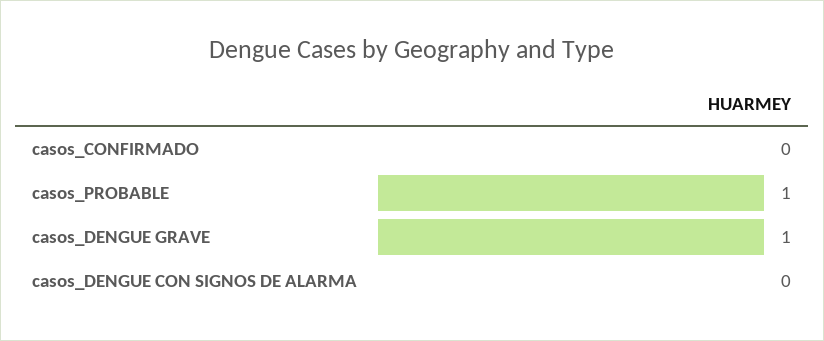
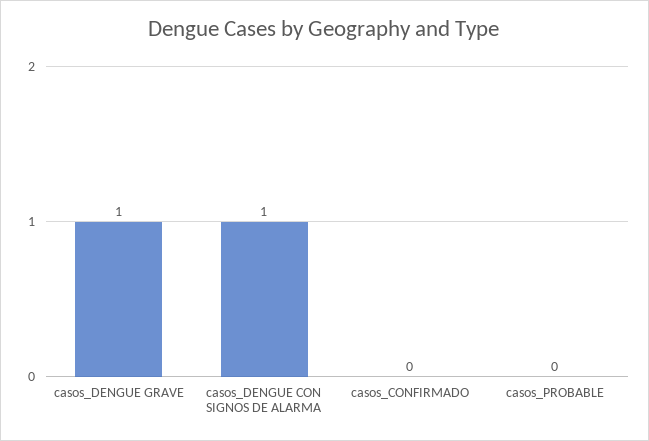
  {
    "casos_CONFIRMADO": 0,
-   "casos_PROBABLE": 1,
+   "casos_PROBABLE": 0,
    "casos_DENGUE GRAVE": 1,
-   "casos_DENGUE CON SIGNOS DE ALARMA": 0
+   "casos_DENGUE CON SIGNOS DE ALARMA": 1
  }

